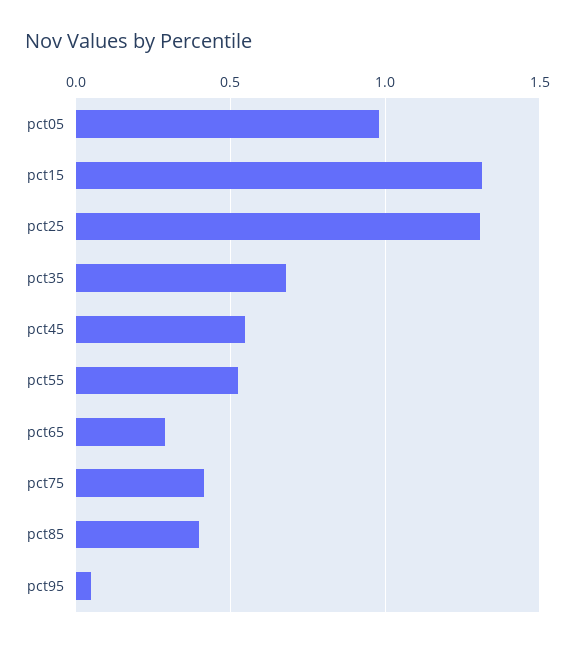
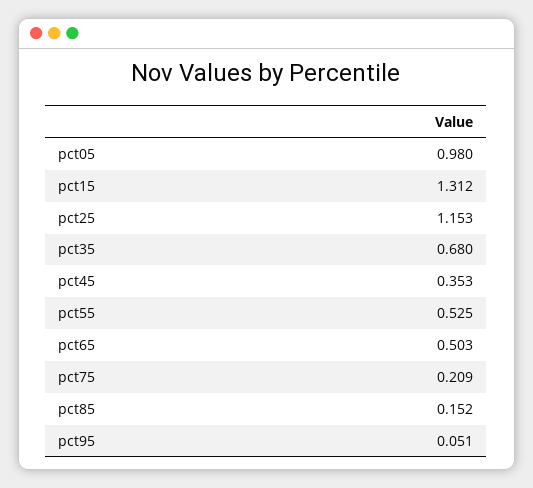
  {
    "pct05": 0.98,
    "pct15": 1.312,
-   "pct25": 1.3,
+   "pct25": 1.153,
    "pct35": 0.68,
-   "pct45": 0.55,
+   "pct45": 0.353,
    "pct55": 0.525,
-   "pct65": 0.3,
+   "pct65": 0.503,
-   "pct75": 0.4,
+   "pct75": 0.209,
-   "pct85": 0.4,
+   "pct85": 0.152,
    "pct95": 0.051
  }

